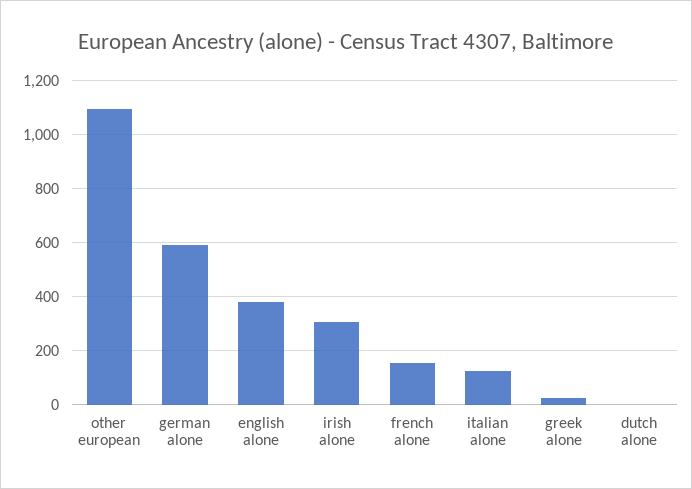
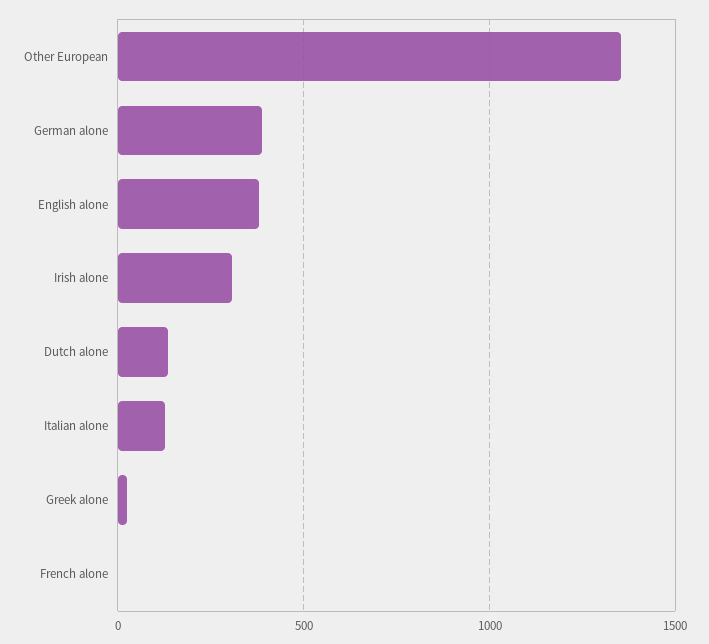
  {
-   "other european": 1100,
+   "other european": 1350,
-   "german alone": 600,
+   "german alone": 400,
    "english alone": 375,
    "irish alone": 300,
-   "french alone": 150,
+   "french alone": 0,
    "italian alone": 125,
    "greek alone": 25,
-   "dutch alone": 0
+   "dutch alone": 150
  }

